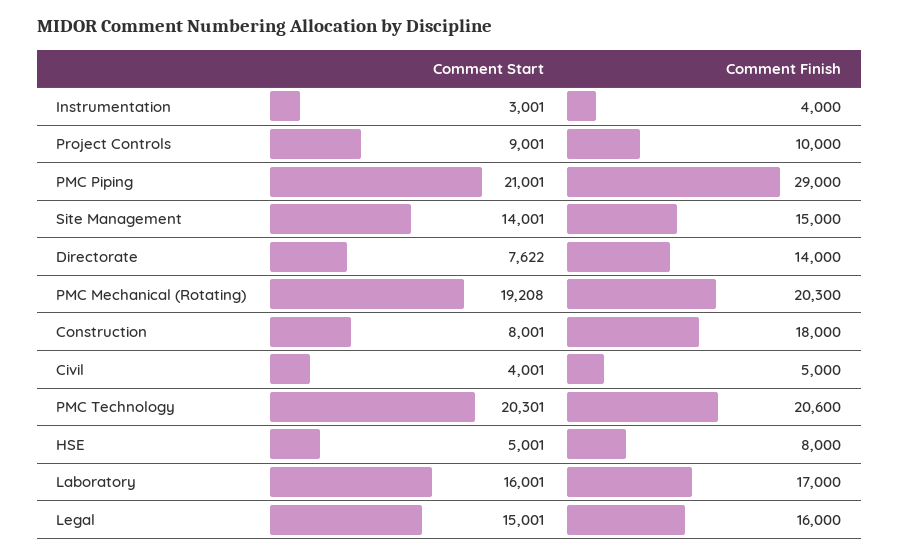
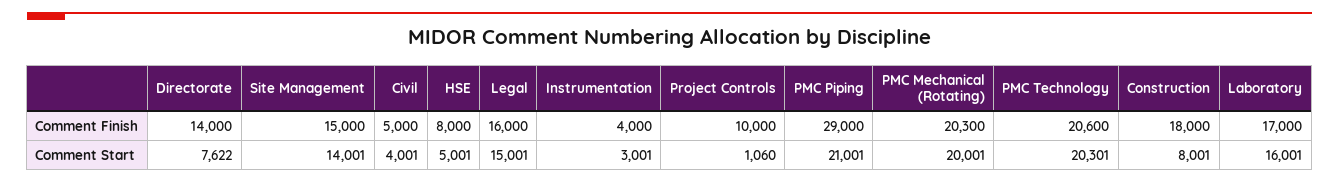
  {
    "Comment Start": {
      "Instrumentation": 3001,
-     "Project Controls": 9001,
+     "Project Controls": 1060,
      "PMC Piping": 21001,
      "Site Management": 14001,
      "Directorate": 7622,
-     "PMC Mechanical (Rotating)": 19208,
+     "PMC Mechanical (Rotating)": 20001,
      "Construction": 8001,
      "Civil": 4001,
      "PMC Technology": 20301,
      "HSE": 5001,
      "Laboratory": 16001,
      "Legal": 15001
    },
    "Comment Finish": {
      "Instrumentation": 4000,
      "Project Controls": 10000,
      "PMC Piping": 29000,
      "Site Management": 15000,
      "Directorate": 14000,
      "PMC Mechanical (Rotating)": 20300,
      "Construction": 18000,
      "Civil": 5000,
      "PMC Technology": 20600,
      "HSE": 8000,
      "Laboratory": 17000,
      "Legal": 16000
    }
  }

